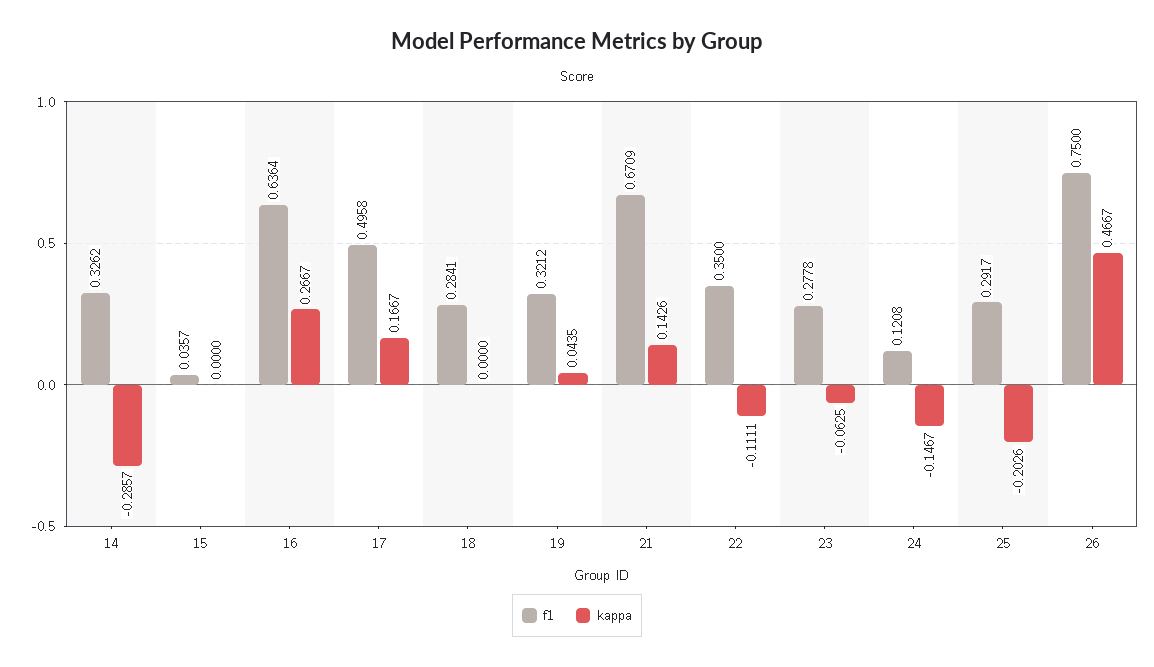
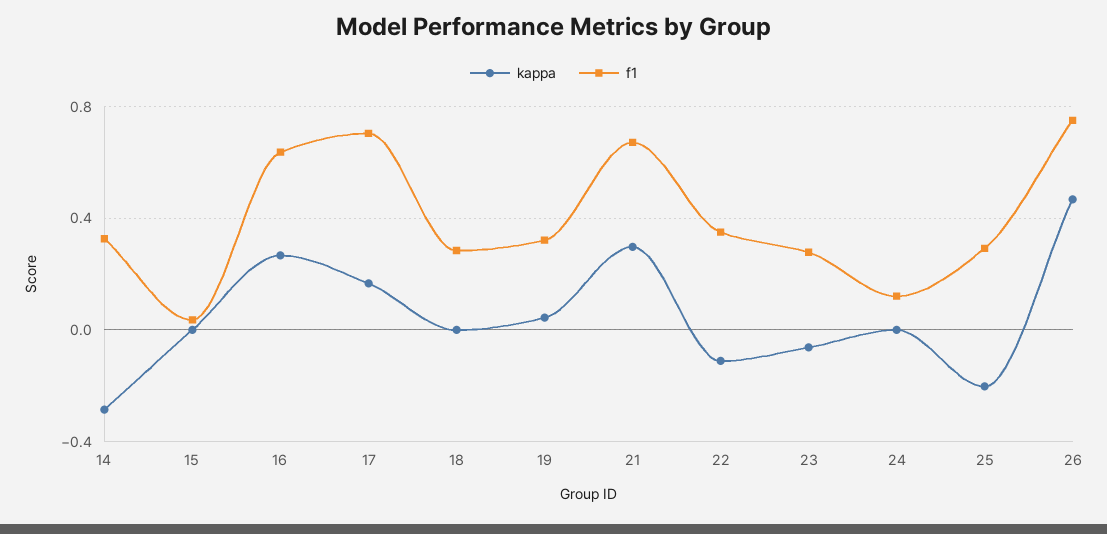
  {
    "f1": {
      "14": 0.3262,
      "15": 0.0357,
      "16": 0.6364,
-     "17": 0.4958,
+     "17": 0.7,
      "18": 0.2841,
      "19": 0.3212,
      "21": 0.6709,
      "22": 0.35,
      "23": 0.2778,
      "24": 0.1208,
      "25": 0.2917,
      "26": 0.75
    },
    "kappa": {
      "14": -0.2857,
      "15": 0,
      "16": 0.2667,
      "17": 0.1667,
      "18": 0,
      "19": 0.0435,
-     "21": 0.1426,
+     "21": 0.3,
      "22": -0.1111,
      "23": -0.0625,
-     "24": -0.1467,
+     "24": 0,
      "25": -0.2026,
      "26": 0.4667
    }
  }

